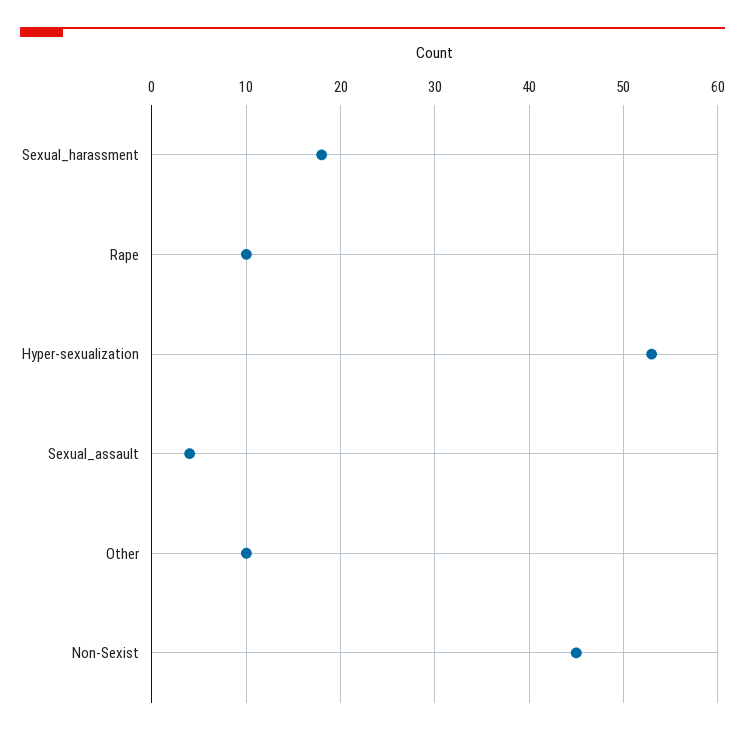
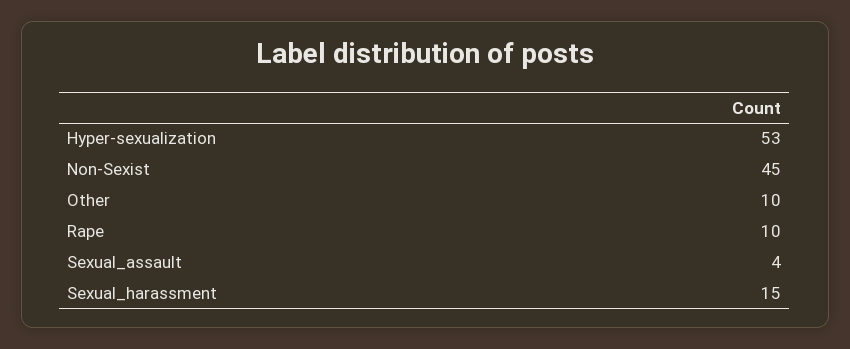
  {
-   "Sexual_harassment": 18,
+   "Sexual_harassment": 15,
    "Rape": 10,
    "Hyper-sexualization": 53,
    "Sexual_assault": 4,
    "Other": 10,
    "Non-Sexist": 45
  }

